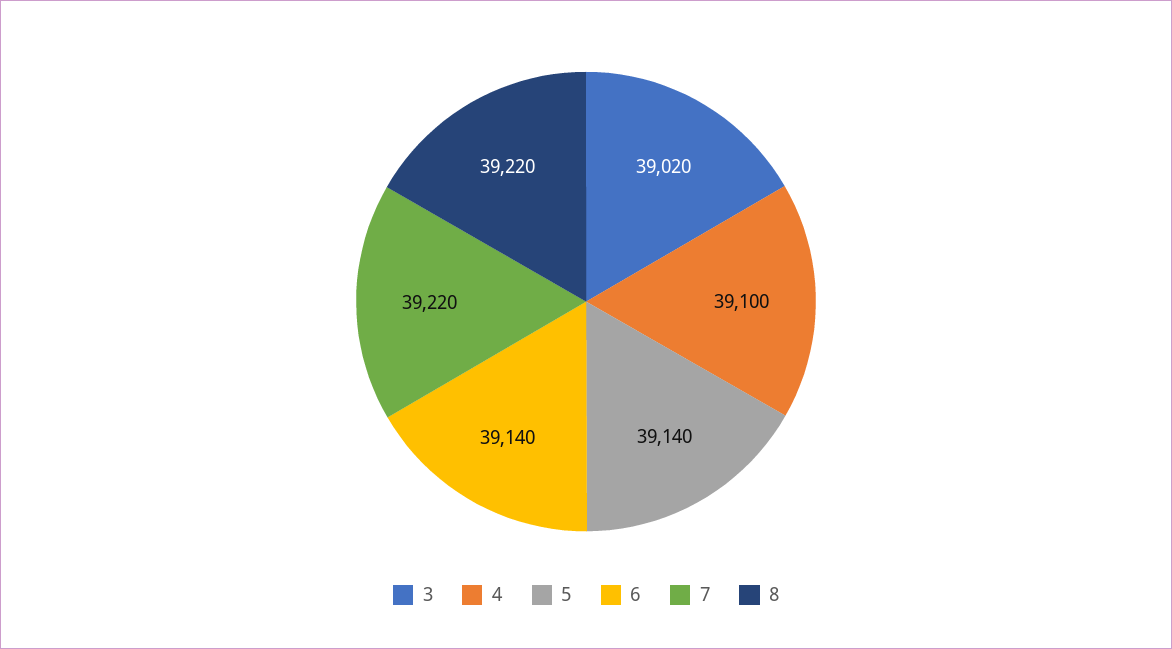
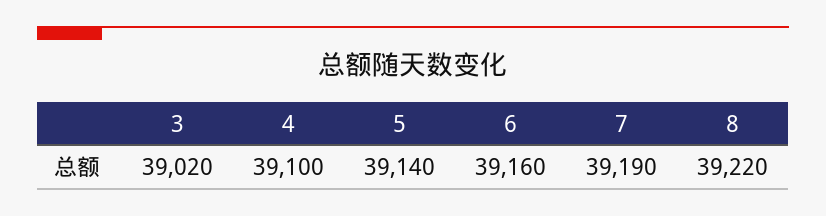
  {
    "3": 39020,
    "4": 39100,
    "5": 39140,
-   "6": 39140,
+   "6": 39160,
-   "7": 39220,
+   "7": 39190,
    "8": 39220
  }

